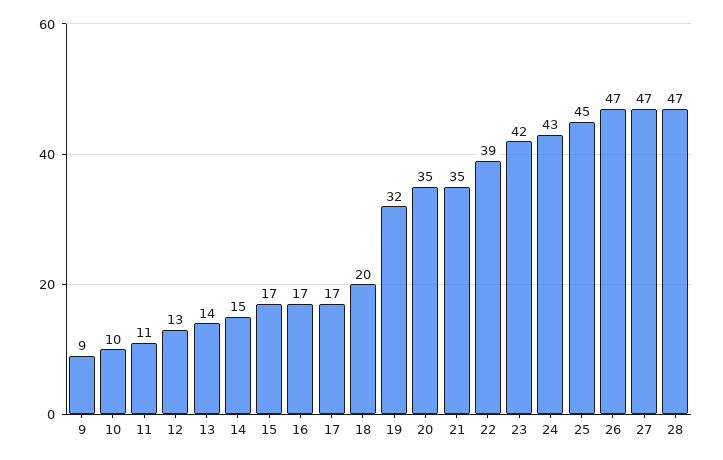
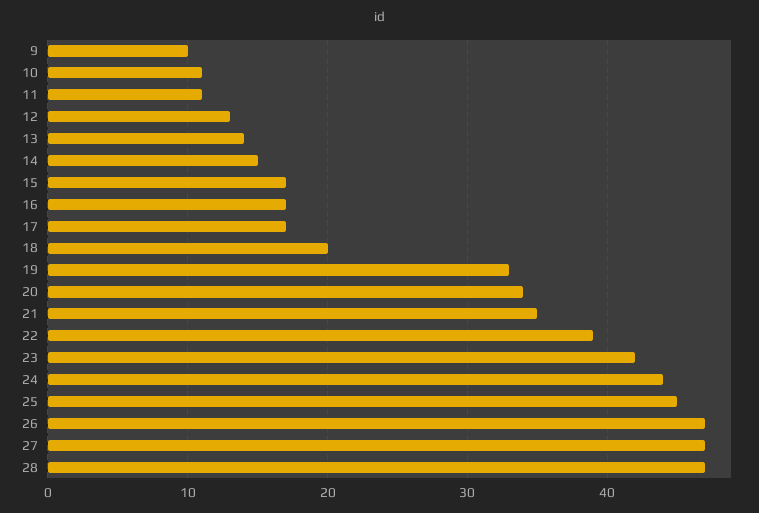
  {
-   "9": 9,
+   "9": 10,
-   "10": 10,
+   "10": 11,
    "11": 11,
    "12": 13,
    "13": 14,
    "14": 15,
    "15": 17,
    "16": 17,
    "17": 17,
    "18": 20,
-   "19": 32,
+   "19": 33,
-   "20": 35,
+   "20": 34,
    "21": 35,
    "22": 39,
    "23": 42,
-   "24": 43,
+   "24": 44,
    "25": 45,
    "26": 47,
    "27": 47,
    "28": 47
  }

